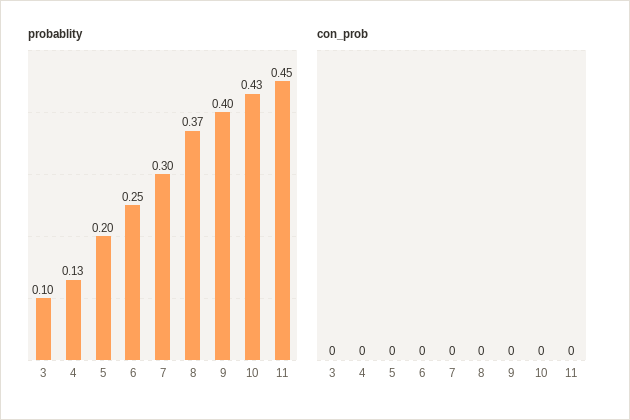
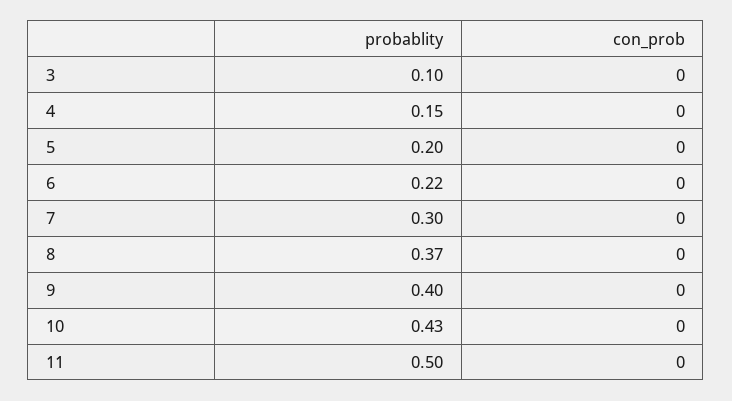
  {
    "probablity": {
      "3": 0.1,
-     "4": 0.13,
+     "4": 0.15,
      "5": 0.2,
-     "6": 0.25,
+     "6": 0.22,
      "7": 0.3,
      "8": 0.37,
      "9": 0.4,
      "10": 0.43,
-     "11": 0.45
+     "11": 0.5
    },
    "con_prob": {
      "3": 0,
      "4": 0,
      "5": 0,
      "6": 0,
      "7": 0,
      "8": 0,
      "9": 0,
      "10": 0,
      "11": 0
    }
  }

